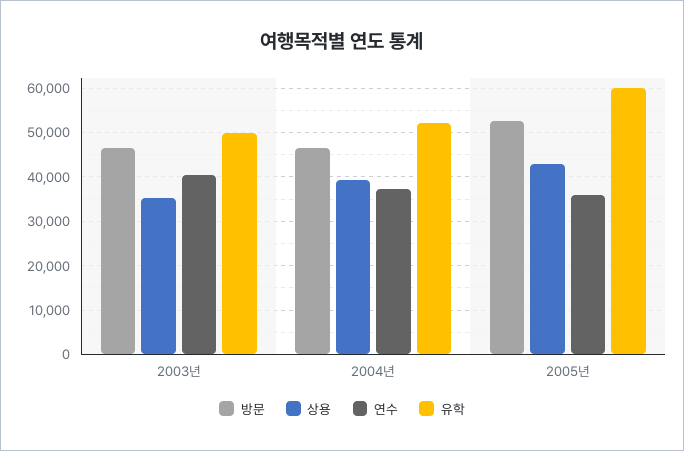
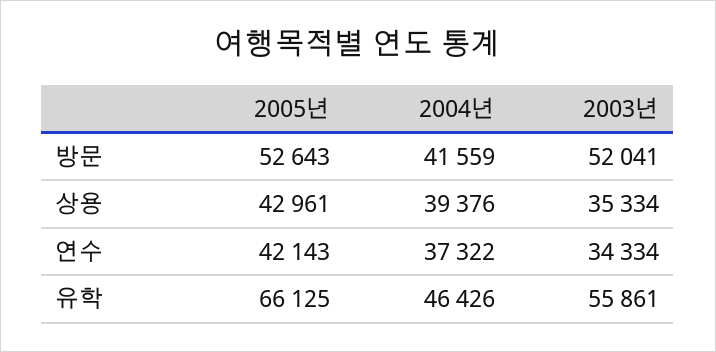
  {
    "방문": {
-     "2003년": 46000,
+     "2003년": 52041,
-     "2004년": 46000,
+     "2004년": 41559,
      "2005년": 52643
    },
    "상용": {
      "2003년": 35334,
      "2004년": 39376,
      "2005년": 42961
    },
    "연수": {
-     "2003년": 40000,
+     "2003년": 34334,
      "2004년": 37322,
-     "2005년": 36000
+     "2005년": 42143
    },
    "유학": {
-     "2003년": 50000,
+     "2003년": 55861,
-     "2004년": 52000,
+     "2004년": 46426,
-     "2005년": 60000
+     "2005년": 66125
    }
  }

